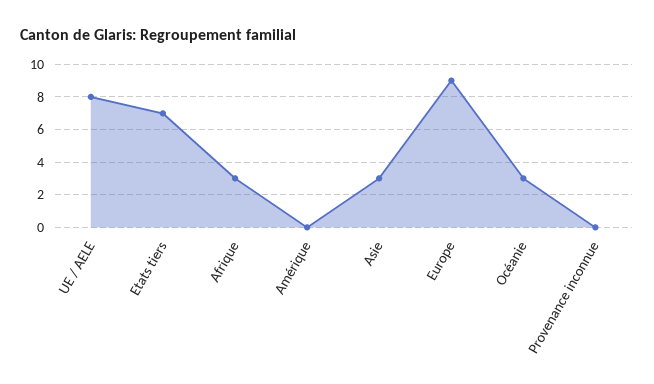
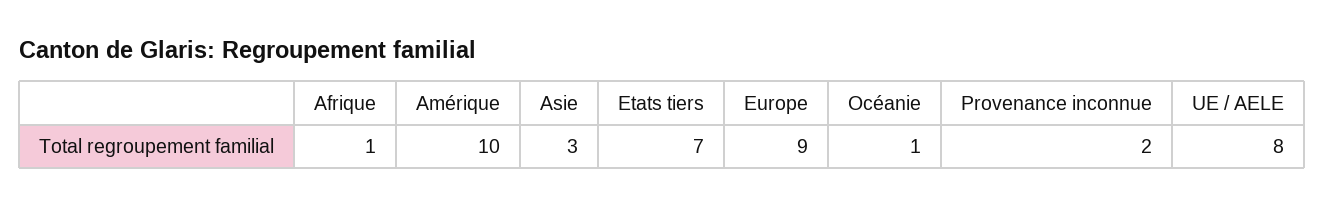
  {
    "UE / AELE": 8,
    "Etats tiers": 7,
-   "Afrique": 3,
+   "Afrique": 1,
-   "Amérique": 0,
+   "Amérique": 10,
    "Asie": 3,
    "Europe": 9,
-   "Océanie": 3,
+   "Océanie": 1,
-   "Provenance inconnue": 0
+   "Provenance inconnue": 2
  }

